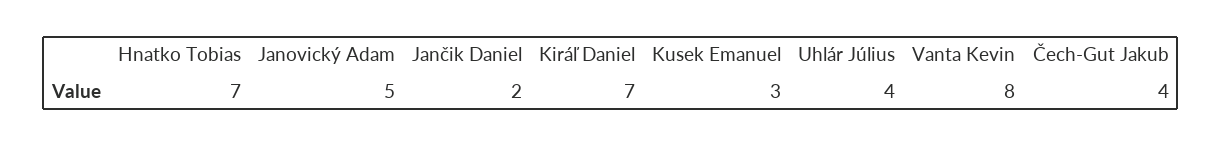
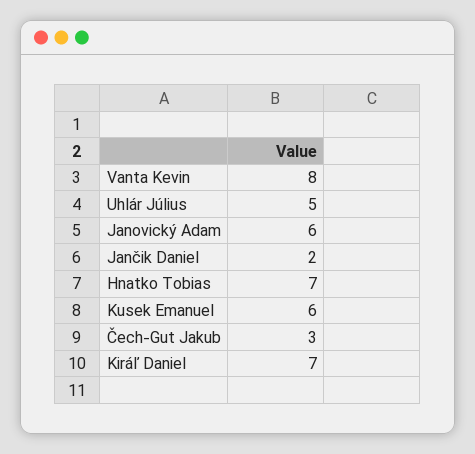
  {
    "Hnatko Tobias": 7,
-   "Janovický Adam": 5,
+   "Janovický Adam": 6,
    "Jančik Daniel": 2,
    "Kiráľ Daniel": 7,
-   "Kusek Emanuel": 3,
+   "Kusek Emanuel": 6,
-   "Uhlár Július": 4,
+   "Uhlár Július": 5,
    "Vanta Kevin": 8,
-   "Čech-Gut Jakub": 4
+   "Čech-Gut Jakub": 3
  }

